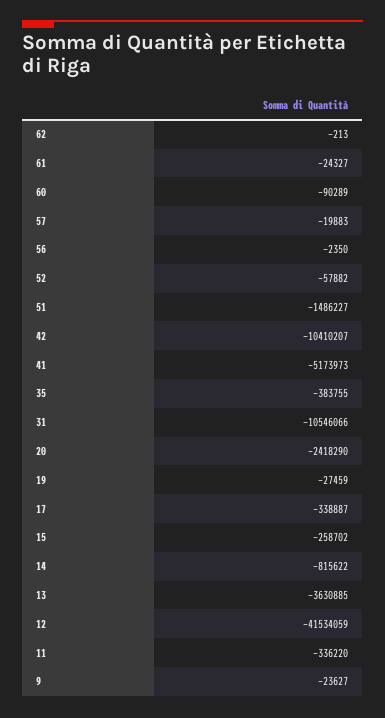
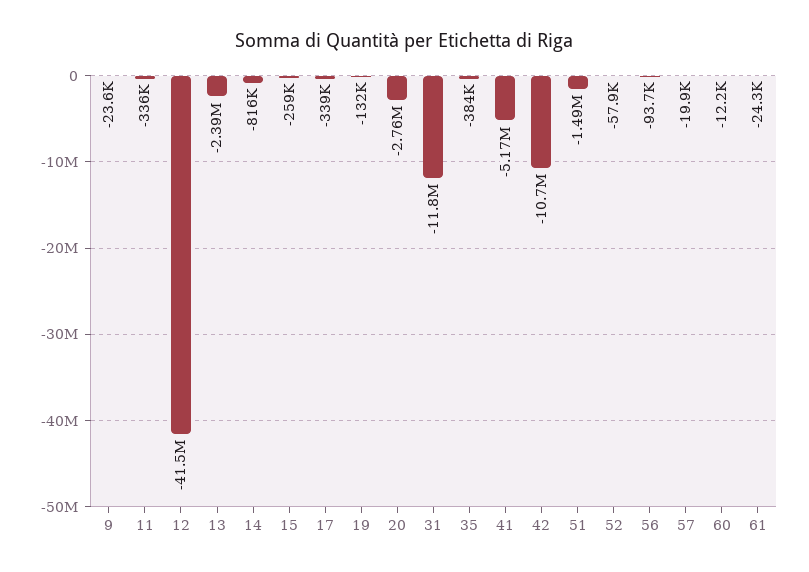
  {
-   "62": -213,
    "61": -24327,
-   "60": -90289,
+   "60": -12200,
    "57": -19883,
-   "56": -2350,
+   "56": -93700,
    "52": -57882,
    "51": -1486227,
-   "42": -10410207,
+   "42": -10700000,
    "41": -5173973,
    "35": -383755,
-   "31": -10546066,
+   "31": -11800000,
-   "20": -2418290,
+   "20": -2760000,
-   "19": -27459,
+   "19": -132000,
    "17": -338887,
    "15": -258702,
    "14": -815622,
-   "13": -3630885,
+   "13": -2390000,
    "12": -41534059,
    "11": -336220,
    "9": -23627
  }

